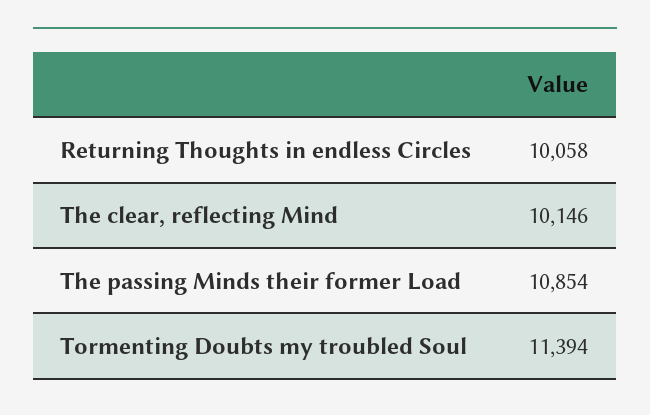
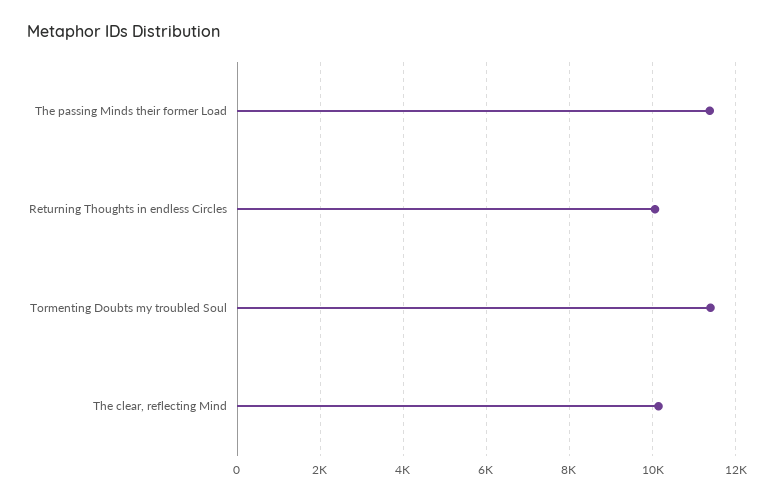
  {
    "Returning Thoughts in endless Circles": 10058,
    "The clear, reflecting Mind": 10146,
-   "The passing Minds their former Load": 10854,
+   "The passing Minds their former Load": 11400,
    "Tormenting Doubts my troubled Soul": 11394
  }

